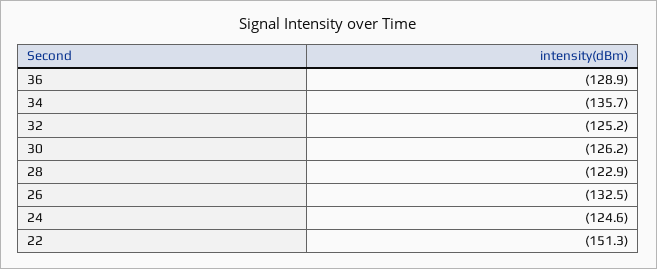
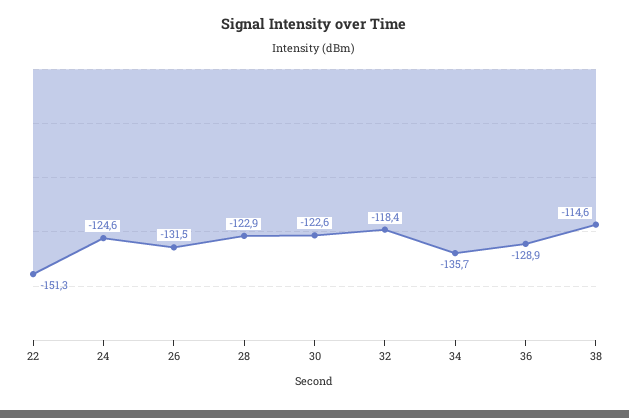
  {
    "36": -128.9,
    "34": -135.7,
-   "32": -125.2,
+   "32": -118.4,
-   "30": -126.2,
+   "30": -122.6,
    "28": -122.9,
-   "26": -132.5,
+   "26": -131.5,
    "24": -124.6,
-   "22": -151.3
+   "22": -151.3,
+   "38": -114.6
  }

